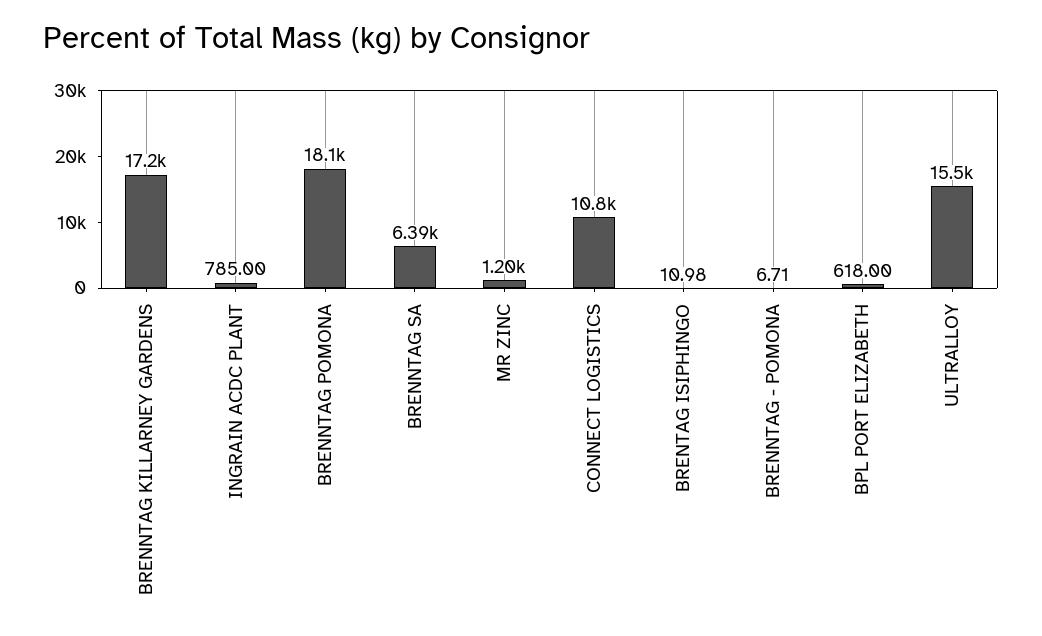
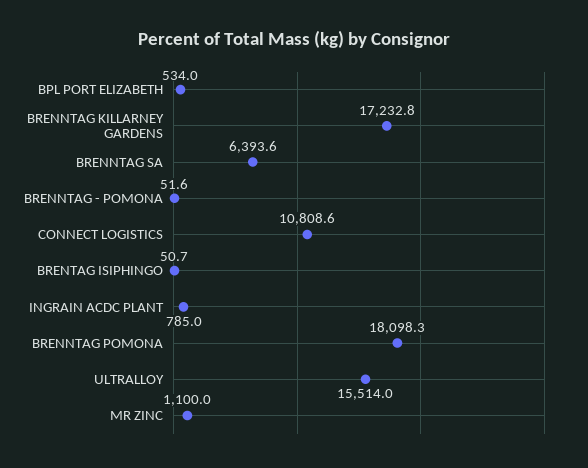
  {
    "BRENNTAG KILLARNEY GARDENS": 17232.8,
    "INGRAIN ACDC PLANT": 785,
    "BRENNTAG POMONA": 18098.3,
    "BRENNTAG SA": 6393.6,
-   "MR ZINC": 1200,
+   "MR ZINC": 1100,
    "CONNECT LOGISTICS": 10808.6,
-   "BRENTAG ISIPHINGO": 10.98,
+   "BRENTAG ISIPHINGO": 50.7,
-   "BRENNTAG - POMONA": 6.71,
+   "BRENNTAG - POMONA": 51.6,
-   "BPL PORT ELIZABETH": 618,
+   "BPL PORT ELIZABETH": 534,
    "ULTRALLOY": 15514
  }

